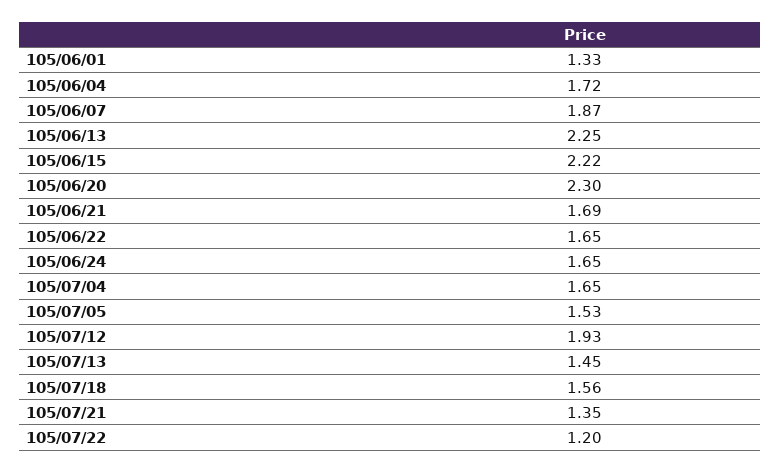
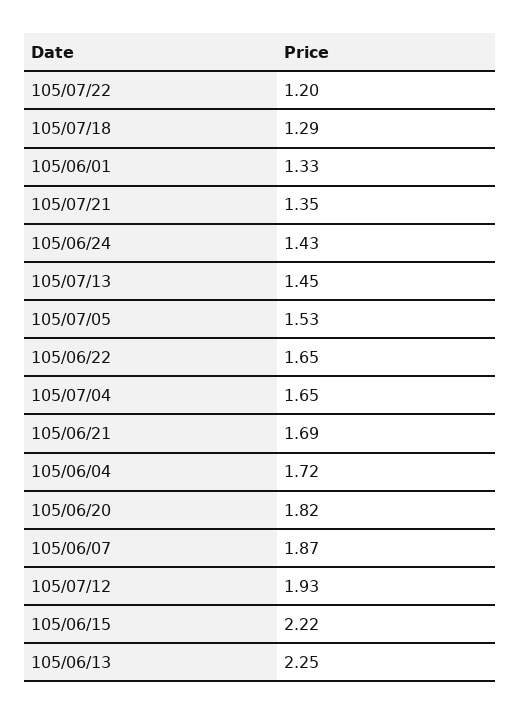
  {
    "105/06/01": 1.33,
    "105/06/04": 1.72,
    "105/06/07": 1.87,
    "105/06/13": 2.25,
    "105/06/15": 2.22,
-   "105/06/20": 2.3,
+   "105/06/20": 1.82,
    "105/06/21": 1.69,
    "105/06/22": 1.65,
-   "105/06/24": 1.65,
+   "105/06/24": 1.43,
    "105/07/04": 1.65,
    "105/07/05": 1.53,
    "105/07/12": 1.93,
    "105/07/13": 1.45,
-   "105/07/18": 1.56,
+   "105/07/18": 1.29,
    "105/07/21": 1.35,
    "105/07/22": 1.2
  }

